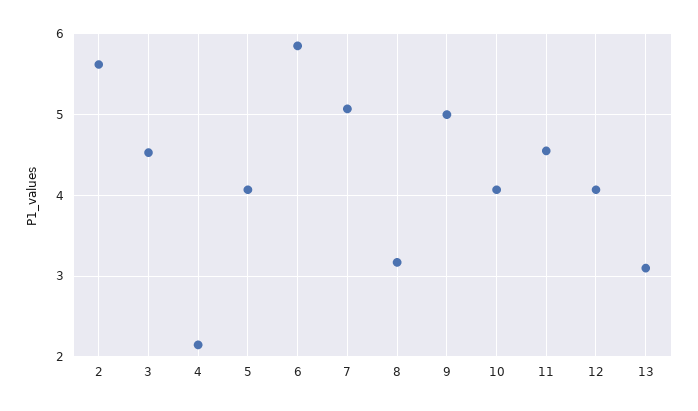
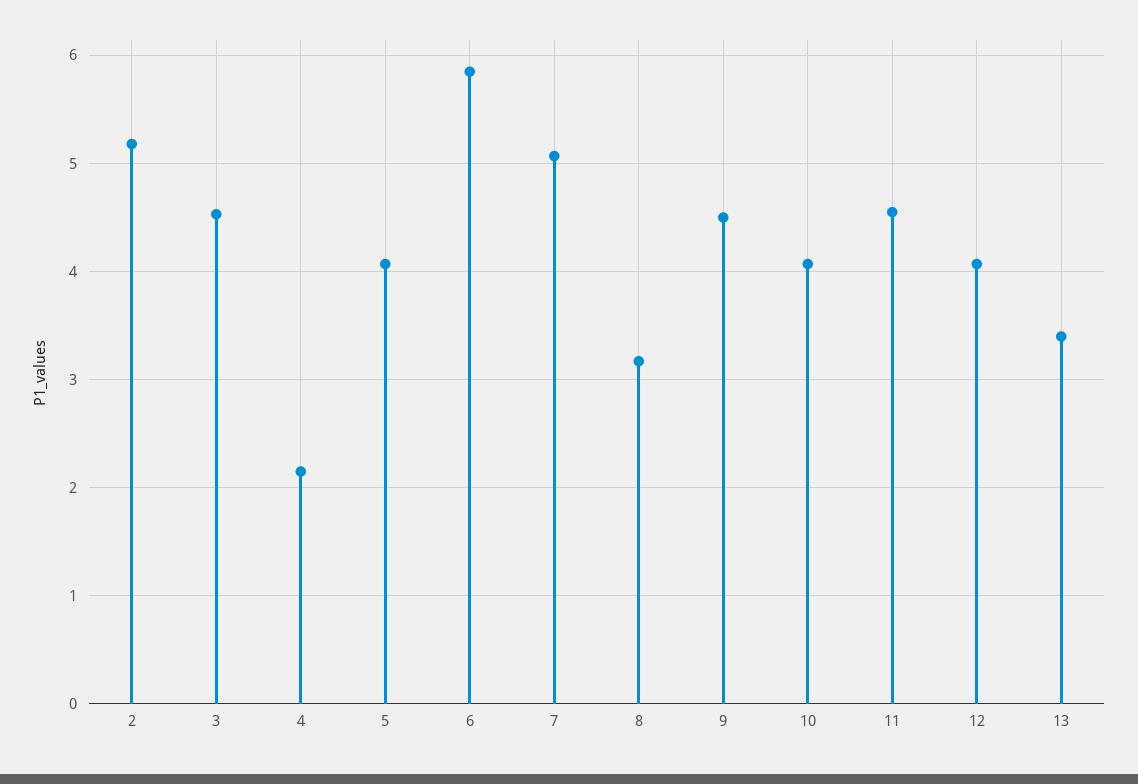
  {
-   "2": 5.6,
+   "2": 5.2,
    "3": 4.5,
    "4": 2.2,
    "5": 4.1,
    "6": 5.9,
    "7": 5.1,
    "8": 3.2,
-   "9": 5,
+   "9": 4.5,
    "10": 4.1,
    "11": 4.6,
    "12": 4.1,
-   "13": 3.1
+   "13": 3.4
  }

